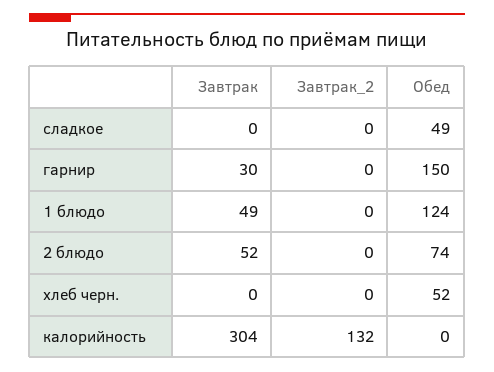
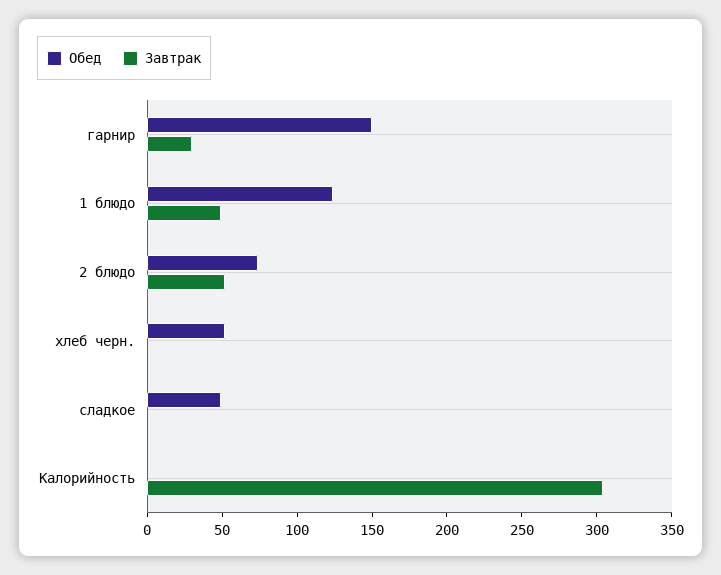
  {
    "Завтрак": {
      "сладкое": 0,
      "гарнир": 30,
      "1 блюдо": 49,
      "2 блюдо": 52,
      "хлеб черн.": 0,
      "калорийность": 304
    },
-   "Завтрак_2": {
-     "сладкое": 0,
-     "гарнир": 0,
-     "1 блюдо": 0,
-     "2 блюдо": 0,
-     "хлеб черн.": 0,
-     "калорийность": 132
-   },
    "Обед": {
      "сладкое": 49,
      "гарнир": 150,
      "1 блюдо": 124,
      "2 блюдо": 74,
      "хлеб черн.": 52,
      "калорийность": 0
    }
  }

